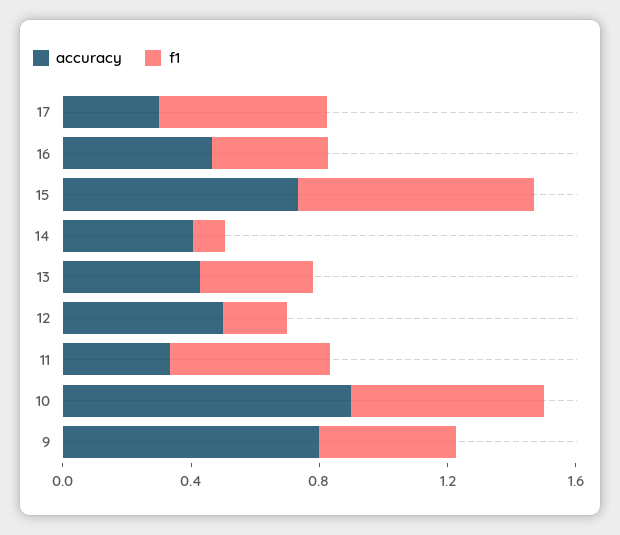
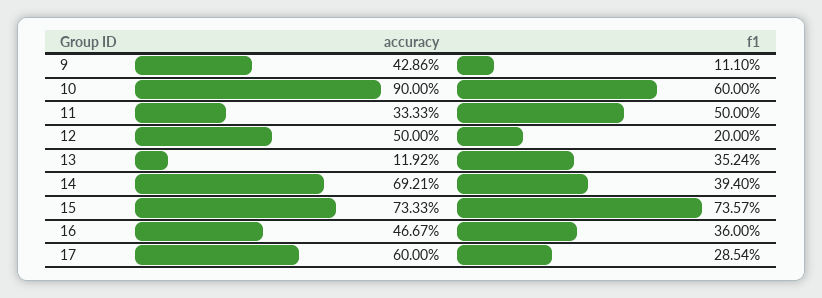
  {
    "accuracy": {
-     "17": 0.3,
+     "17": 0.6,
      "16": 0.4667,
      "15": 0.7333,
-     "14": 0.4,
+     "14": 0.6921,
-     "13": 0.4,
+     "13": 0.1192,
      "12": 0.5,
      "11": 0.3333,
      "10": 0.9,
-     "9": 0.8
+     "9": 0.4286
    },
    "f1": {
-     "17": 0.5,
+     "17": 0.2854,
      "16": 0.36,
      "15": 0.7357,
-     "14": 0.1,
+     "14": 0.394,
      "13": 0.3524,
      "12": 0.2,
      "11": 0.5,
      "10": 0.6,
-     "9": 0.4
+     "9": 0.111
    }
  }

